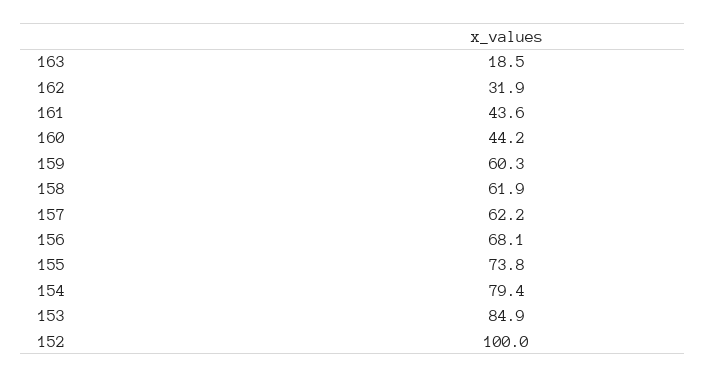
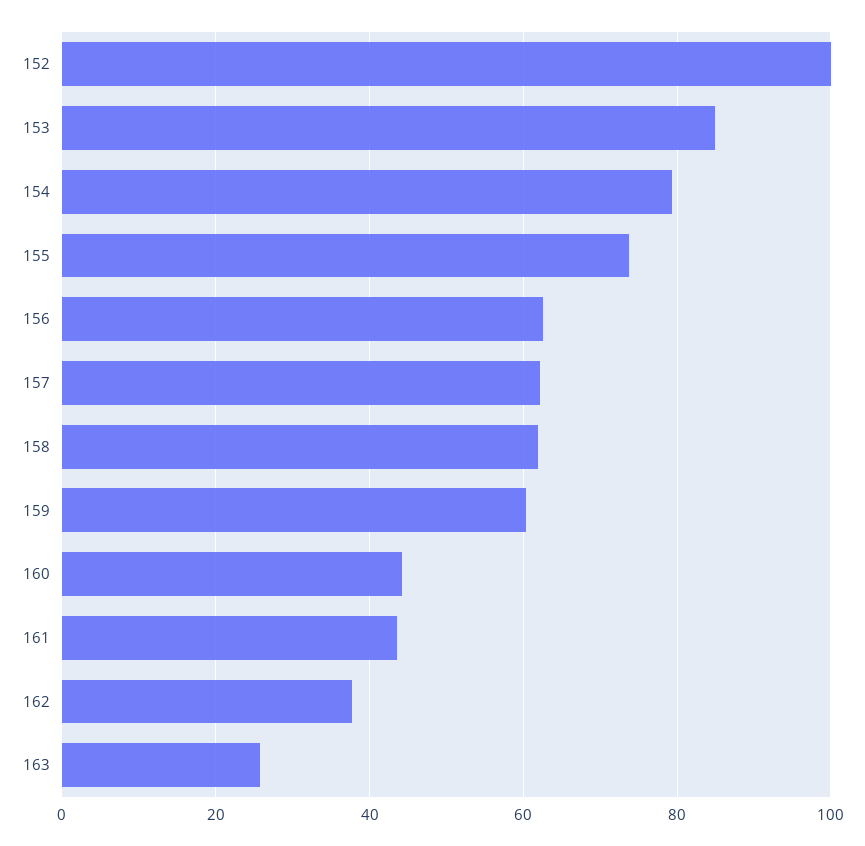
  {
-   "163": 18.5,
+   "163": 26,
-   "162": 31.9,
+   "162": 38,
    "161": 43.6,
    "160": 44.2,
    "159": 60.3,
    "158": 61.9,
    "157": 62.2,
-   "156": 68.1,
+   "156": 62,
    "155": 73.8,
    "154": 79.4,
    "153": 84.9,
    "152": 100
  }

